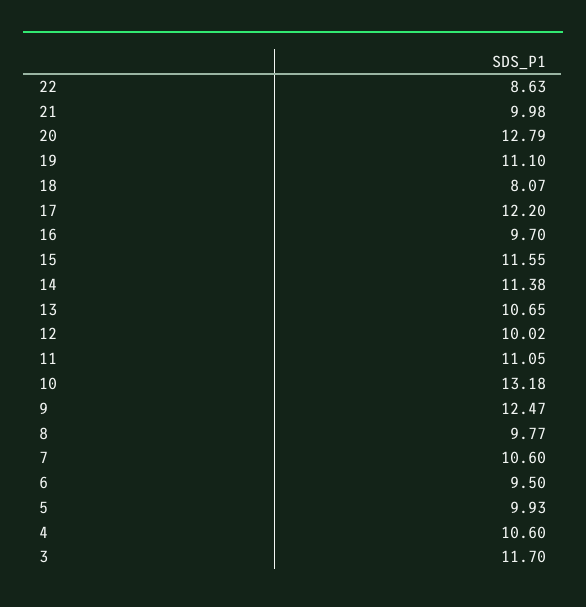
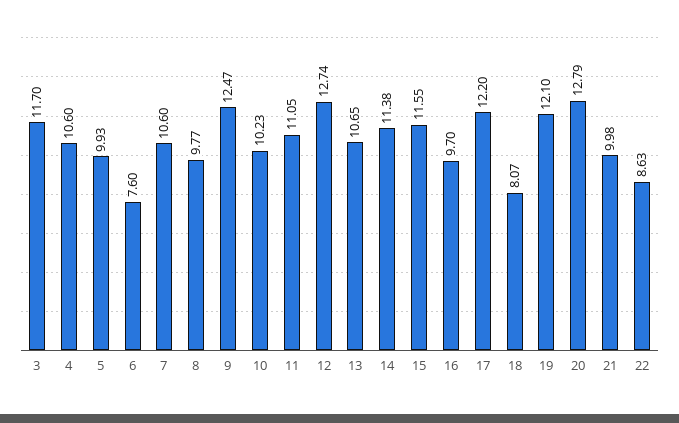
  {
    "22": 8.63,
    "21": 9.98,
    "20": 12.79,
-   "19": 11.1,
+   "19": 12.1,
    "18": 8.07,
    "17": 12.2,
    "16": 9.7,
    "15": 11.55,
    "14": 11.38,
    "13": 10.65,
-   "12": 10.02,
+   "12": 12.74,
    "11": 11.05,
-   "10": 13.18,
+   "10": 10.23,
    "9": 12.47,
    "8": 9.77,
    "7": 10.6,
-   "6": 9.5,
+   "6": 7.6,
    "5": 9.93,
    "4": 10.6,
    "3": 11.7
  }

